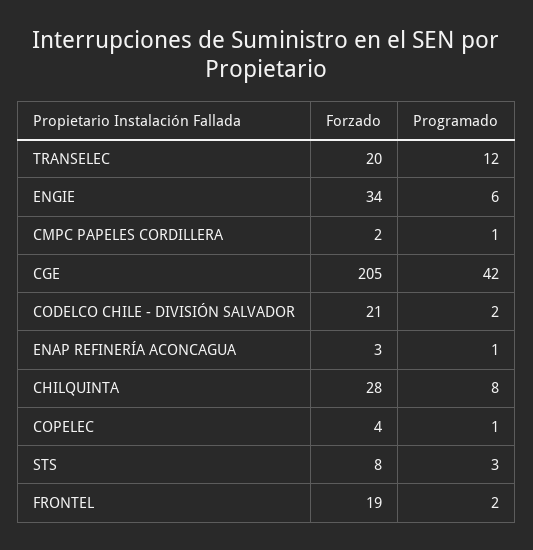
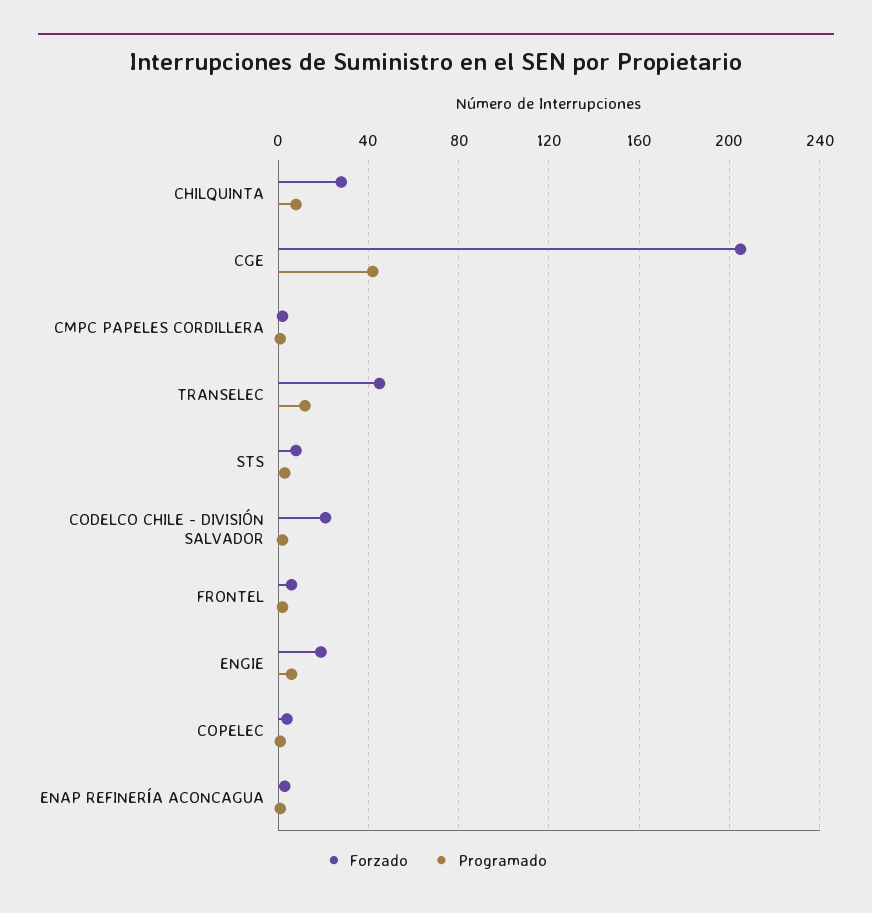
  {
    "Forzado": {
-     "TRANSELEC": 20,
+     "TRANSELEC": 45,
-     "ENGIE": 34,
+     "ENGIE": 20,
      "CMPC PAPELES CORDILLERA": 2,
      "CGE": 205,
      "CODELCO CHILE - DIVISIÓN SALVADOR": 21,
      "ENAP REFINERÍA ACONCAGUA": 3,
      "CHILQUINTA": 28,
      "COPELEC": 4,
      "STS": 8,
-     "FRONTEL": 19
+     "FRONTEL": 5
    },
    "Programado": {
      "TRANSELEC": 12,
      "ENGIE": 6,
      "CMPC PAPELES CORDILLERA": 1,
      "CGE": 42,
      "CODELCO CHILE - DIVISIÓN SALVADOR": 2,
      "ENAP REFINERÍA ACONCAGUA": 1,
      "CHILQUINTA": 8,
      "COPELEC": 1,
      "STS": 3,
      "FRONTEL": 2
    }
  }

